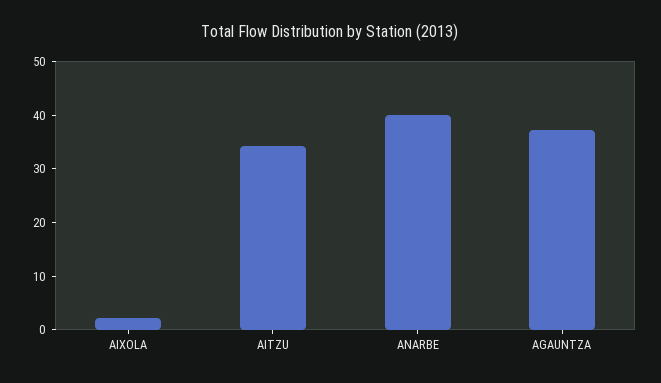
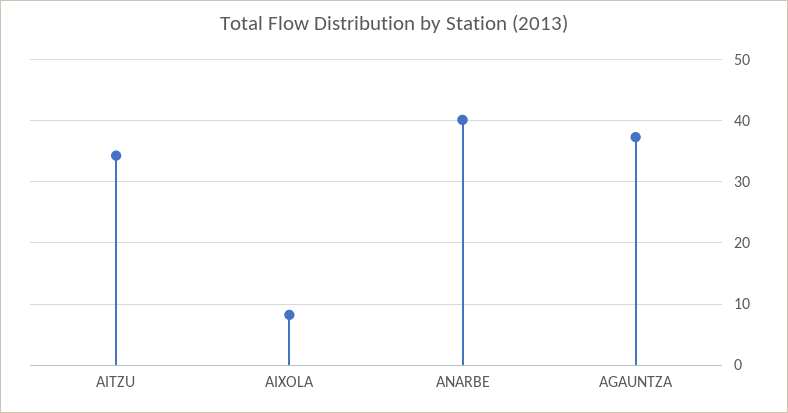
  {
-   "AIXOLA": 2,
+   "AIXOLA": 8,
    "AITZU": 34,
    "ANARBE": 40,
    "AGAUNTZA": 37
  }

